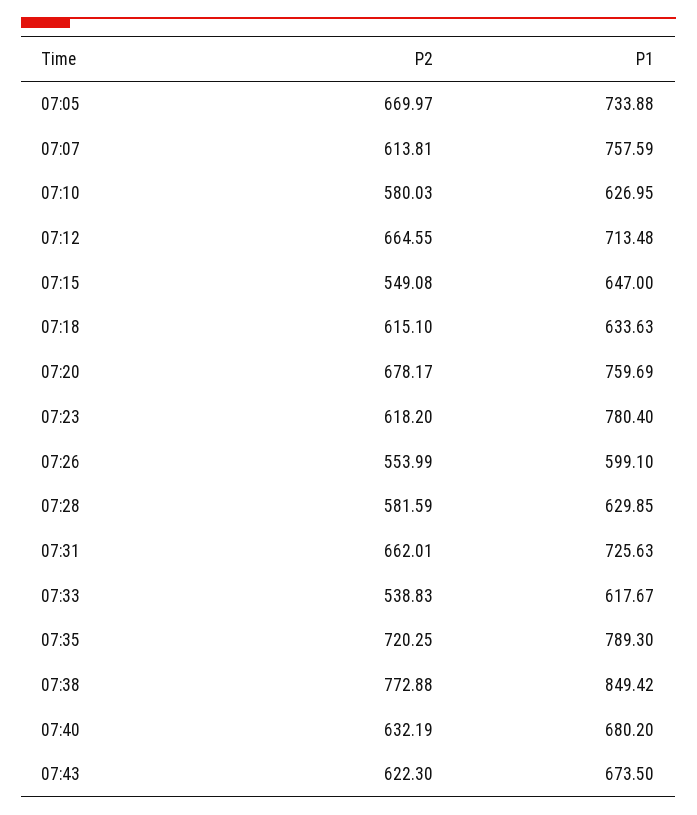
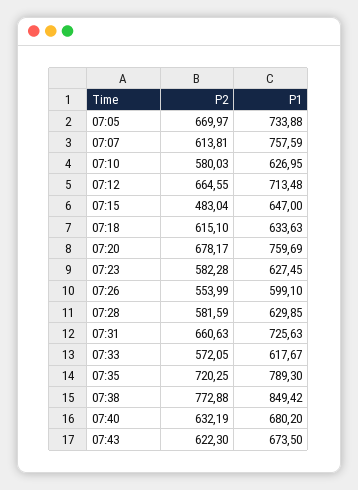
  {
    "P2": {
      "07:05": 669.97,
      "07:07": 613.81,
      "07:10": 580.03,
      "07:12": 664.55,
-     "07:15": 549.08,
+     "07:15": 483.04,
      "07:18": 615.1,
      "07:20": 678.17,
-     "07:23": 618.2,
+     "07:23": 582.28,
      "07:26": 553.99,
      "07:28": 581.59,
-     "07:31": 662.01,
+     "07:31": 660.63,
-     "07:33": 538.83,
+     "07:33": 572.05,
      "07:35": 720.25,
      "07:38": 772.88,
      "07:40": 632.19,
      "07:43": 622.3
    },
    "P1": {
      "07:05": 733.88,
      "07:07": 757.59,
      "07:10": 626.95,
      "07:12": 713.48,
      "07:15": 647,
      "07:18": 633.63,
      "07:20": 759.69,
-     "07:23": 780.4,
+     "07:23": 627.45,
      "07:26": 599.1,
      "07:28": 629.85,
      "07:31": 725.63,
      "07:33": 617.67,
      "07:35": 789.3,
      "07:38": 849.42,
      "07:40": 680.2,
      "07:43": 673.5
    }
  }

